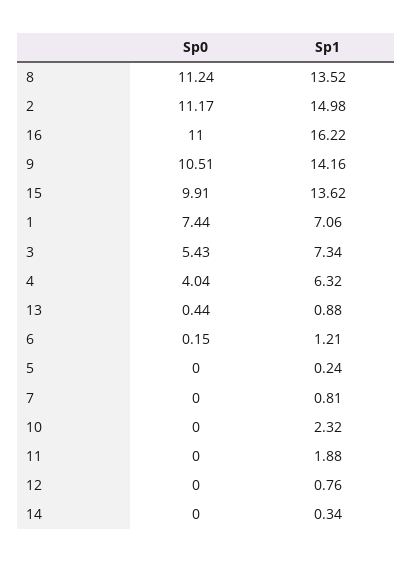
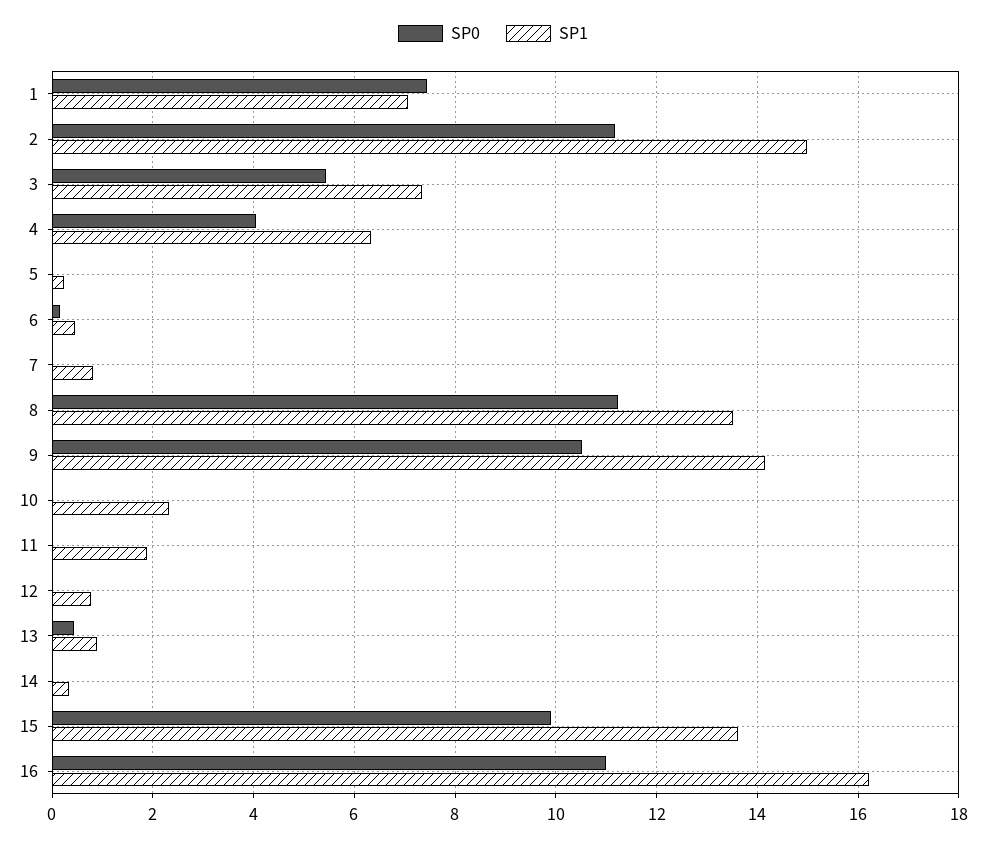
  {
    "Sp0": {
      "8": 11.24,
      "2": 11.17,
      "16": 11,
      "9": 10.51,
      "15": 9.91,
      "1": 7.44,
      "3": 5.43,
      "4": 4.04,
      "13": 0.44,
      "6": 0.15,
      "5": 0,
      "7": 0,
      "10": 0,
      "11": 0,
      "12": 0,
      "14": 0
    },
    "Sp1": {
      "8": 13.52,
      "2": 14.98,
      "16": 16.22,
      "9": 14.16,
      "15": 13.62,
      "1": 7.06,
      "3": 7.34,
      "4": 6.32,
      "13": 0.88,
-     "6": 1.21,
+     "6": 0.4,
      "5": 0.24,
      "7": 0.81,
      "10": 2.32,
      "11": 1.88,
      "12": 0.76,
      "14": 0.34
    }
  }

